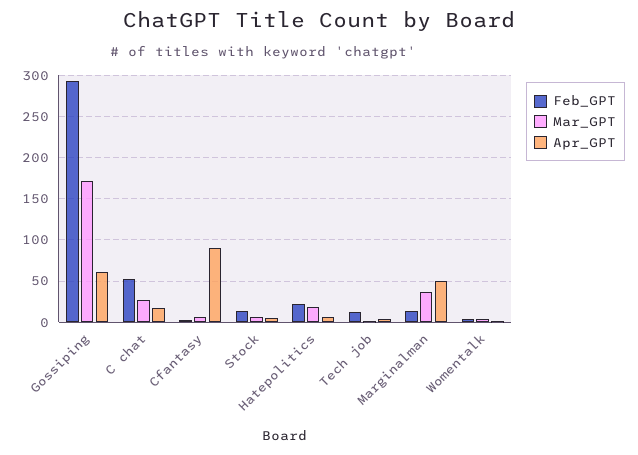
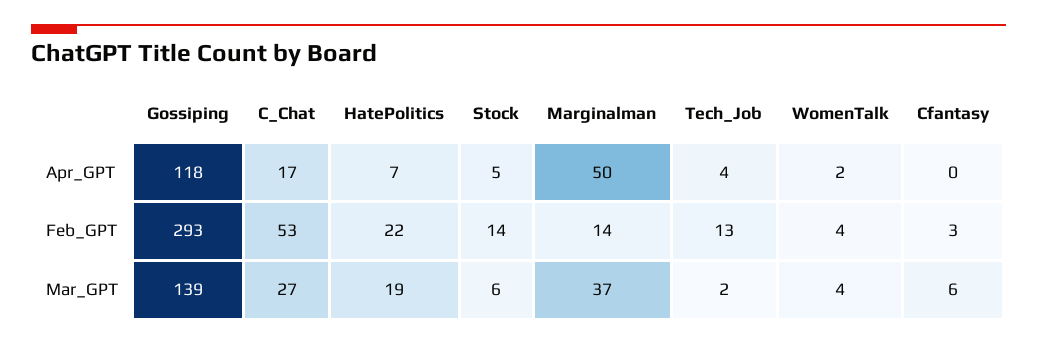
  {
    "Feb_GPT": {
      "Gossiping": 293,
      "C chat": 53,
      "Cfantasy": 3,
      "Stock": 14,
      "Hatepolitics": 22,
      "Tech job": 13,
      "Marginalman": 14,
      "Womentalk": 4
    },
    "Mar_GPT": {
-     "Gossiping": 170,
+     "Gossiping": 139,
      "C chat": 27,
      "Cfantasy": 6,
      "Stock": 6,
      "Hatepolitics": 19,
      "Tech job": 2,
      "Marginalman": 37,
      "Womentalk": 4
    },
    "Apr_GPT": {
-     "Gossiping": 60,
+     "Gossiping": 118,
      "C chat": 17,
-     "Cfantasy": 90,
+     "Cfantasy": 0,
      "Stock": 5,
      "Hatepolitics": 7,
      "Tech job": 4,
      "Marginalman": 50,
      "Womentalk": 2
    }
  }

